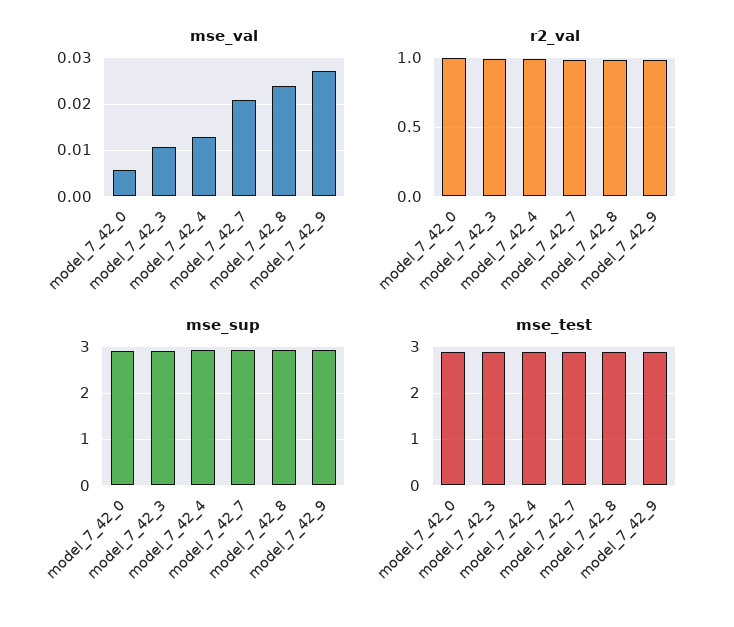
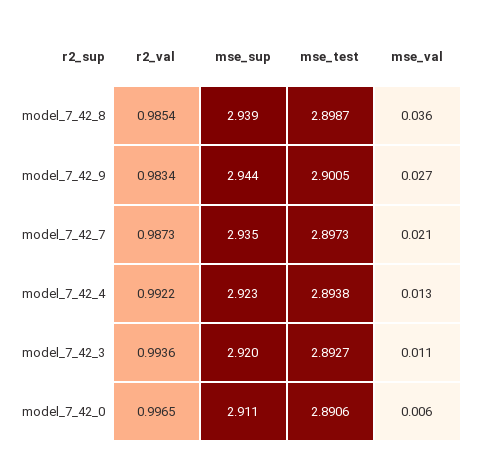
  {
    "mse_val": {
      "model_7_42_0": 0.006,
      "model_7_42_3": 0.011,
      "model_7_42_4": 0.013,
      "model_7_42_7": 0.021,
-     "model_7_42_8": 0.024,
+     "model_7_42_8": 0.036,
      "model_7_42_9": 0.027
    },
    "r2_val": {
      "model_7_42_0": 0.9965,
      "model_7_42_3": 0.9936,
      "model_7_42_4": 0.9922,
      "model_7_42_7": 0.9873,
      "model_7_42_8": 0.9854,
      "model_7_42_9": 0.9834
    },
    "mse_sup": {
      "model_7_42_0": 2.911,
      "model_7_42_3": 2.92,
      "model_7_42_4": 2.923,
      "model_7_42_7": 2.935,
      "model_7_42_8": 2.939,
      "model_7_42_9": 2.944
    },
    "mse_test": {
      "model_7_42_0": 2.8906,
      "model_7_42_3": 2.8927,
      "model_7_42_4": 2.8938,
      "model_7_42_7": 2.8973,
      "model_7_42_8": 2.8987,
      "model_7_42_9": 2.9005
    }
  }

